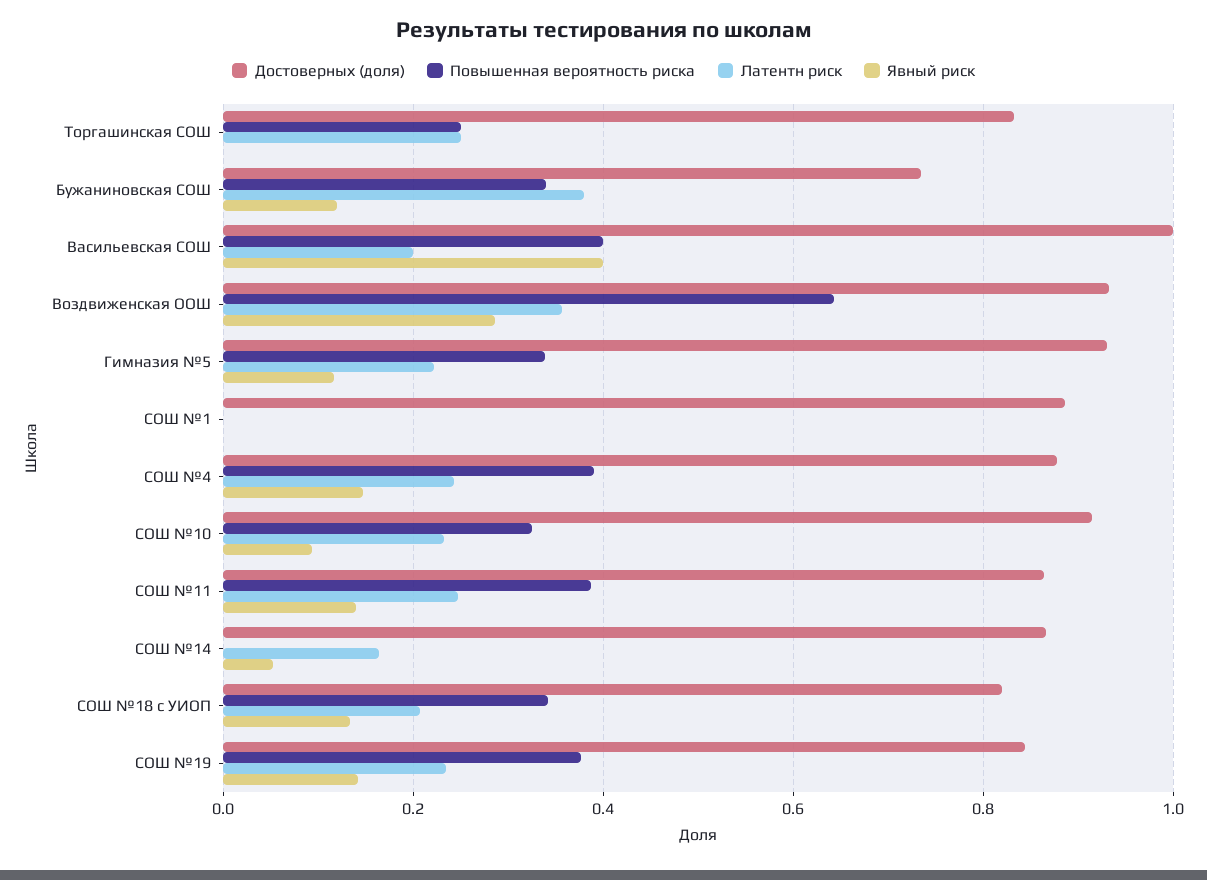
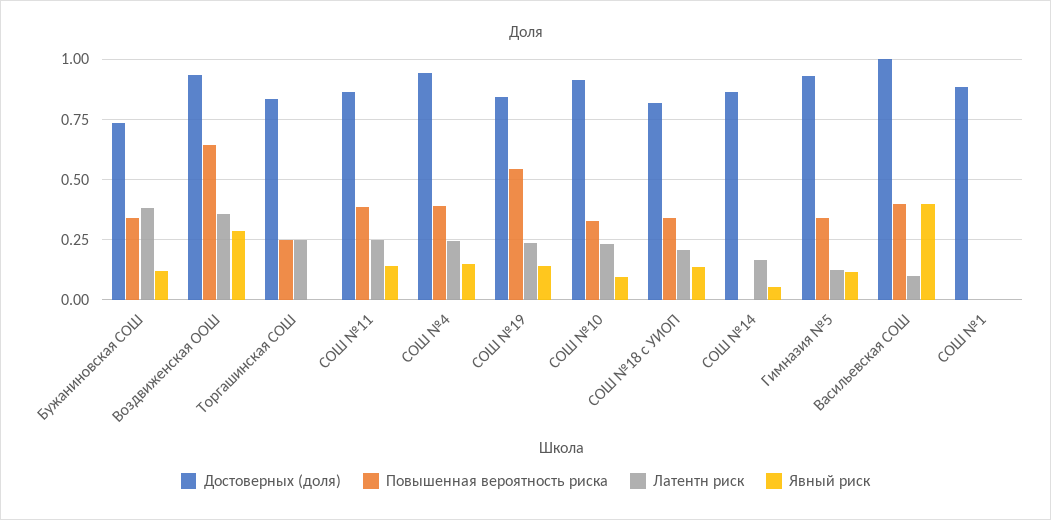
  {
    "Достоверных (доля)": {
      "Торгашинская СОШ": 0.84,
      "Бужаниновская СОШ": 0.74,
      "Васильевская СОШ": 1,
      "Воздвиженская ООШ": 0.94,
      "Гимназия №5": 0.94,
      "СОШ №1": 0.88,
-     "СОШ №4": 0.88,
+     "СОШ №4": 0.95,
      "СОШ №10": 0.92,
      "СОШ №11": 0.86,
      "СОШ №14": 0.86,
      "СОШ №18 с УИОП": 0.82,
      "СОШ №19": 0.84
    },
    "Повышенная вероятность риска": {
      "Торгашинская СОШ": 0.26,
      "Бужаниновская СОШ": 0.34,
      "Васильевская СОШ": 0.4,
      "Воздвиженская ООШ": 0.64,
      "Гимназия №5": 0.34,
      "СОШ №1": 0,
      "СОШ №4": 0.38,
      "СОШ №10": 0.32,
      "СОШ №11": 0.38,
      "СОШ №14": 0,
      "СОШ №18 с УИОП": 0.34,
-     "СОШ №19": 0.38
+     "СОШ №19": 0.55
    },
    "Латентн риск": {
      "Торгашинская СОШ": 0.26,
      "Бужаниновская СОШ": 0.38,
-     "Васильевская СОШ": 0.2,
+     "Васильевская СОШ": 0.1,
      "Воздвиженская ООШ": 0.36,
-     "Гимназия №5": 0.22,
+     "Гимназия №5": 0.125,
      "СОШ №1": 0,
      "СОШ №4": 0.24,
      "СОШ №10": 0.24,
      "СОШ №11": 0.24,
      "СОШ №14": 0.16,
      "СОШ №18 с УИОП": 0.2,
      "СОШ №19": 0.24
    },
    "Явный риск": {
      "Торгашинская СОШ": 0,
      "Бужаниновская СОШ": 0.12,
      "Васильевская СОШ": 0.4,
      "Воздвиженская ООШ": 0.28,
      "Гимназия №5": 0.12,
      "СОШ №1": 0,
      "СОШ №4": 0.14,
      "СОШ №10": 0.1,
      "СОШ №11": 0.14,
      "СОШ №14": 0.06,
      "СОШ №18 с УИОП": 0.14,
      "СОШ №19": 0.14
    }
  }

